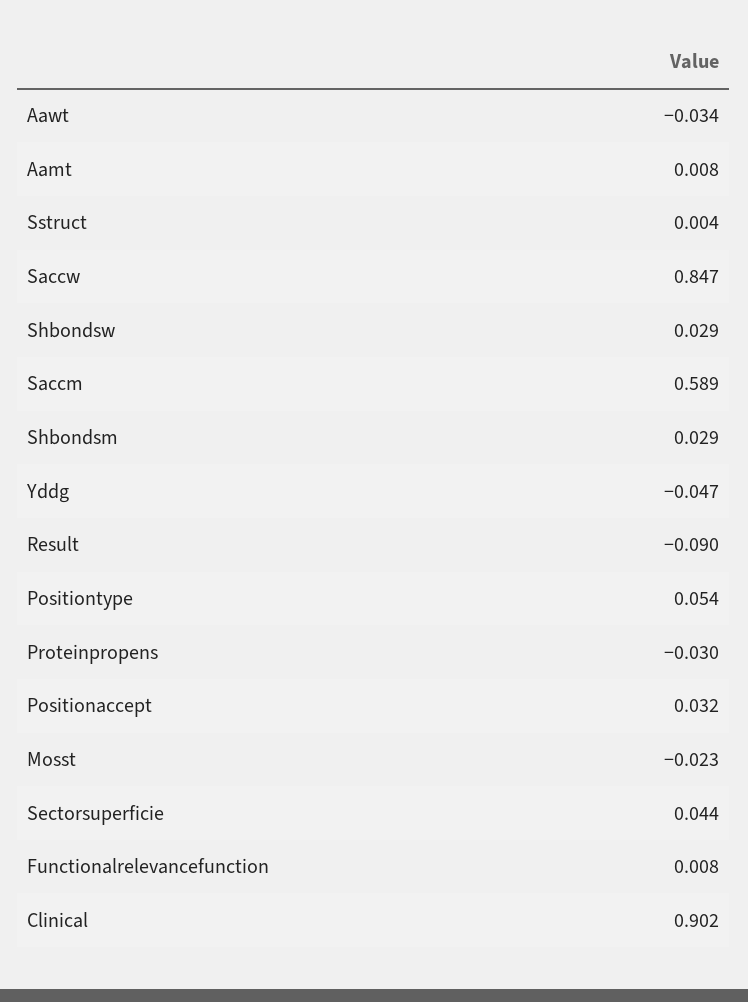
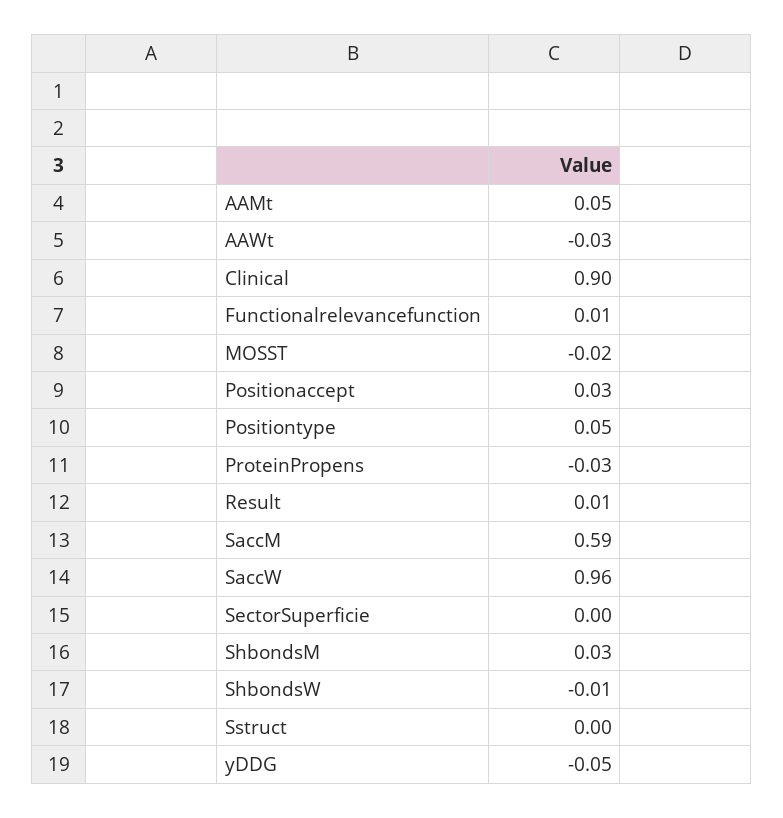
  {
    "Aawt": -0.034,
-   "Aamt": 0.008,
+   "Aamt": 0.05,
    "Sstruct": 0.004,
-   "Saccw": 0.847,
+   "Saccw": 0.96,
-   "Shbondsw": 0.029,
+   "Shbondsw": -0.01,
    "Saccm": 0.589,
    "Shbondsm": 0.029,
    "Yddg": -0.047,
-   "Result": -0.09,
+   "Result": 0.01,
    "Positiontype": 0.054,
    "Proteinpropens": -0.03,
    "Positionaccept": 0.032,
    "Mosst": -0.023,
-   "Sectorsuperficie": 0.044,
+   "Sectorsuperficie": 0,
    "Functionalrelevancefunction": 0.008,
    "Clinical": 0.902
  }

